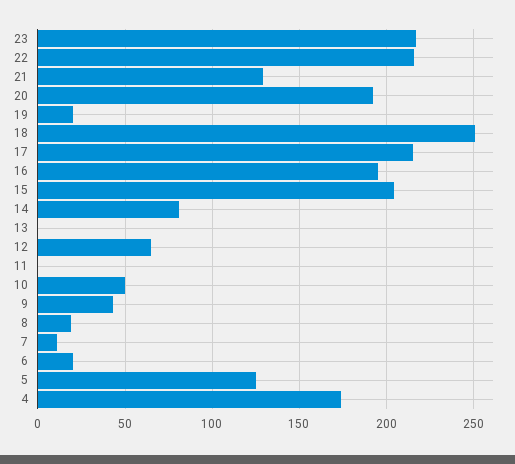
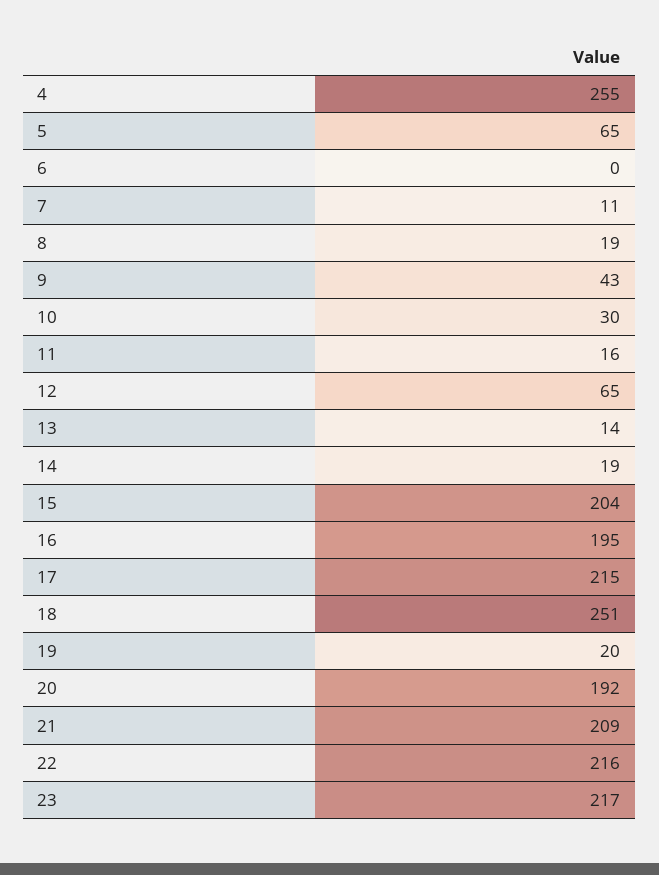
  {
    "23": 217,
    "22": 216,
-   "21": 130,
+   "21": 209,
    "20": 192,
    "19": 20,
    "18": 251,
    "17": 215,
    "16": 195,
    "15": 204,
-   "14": 80,
+   "14": 19,
-   "13": 0,
+   "13": 14,
    "12": 65,
-   "11": 0,
+   "11": 16,
-   "10": 50,
+   "10": 30,
    "9": 43,
    "8": 19,
    "7": 11,
-   "6": 20,
+   "6": 0,
-   "5": 125,
+   "5": 65,
-   "4": 175
+   "4": 255
  }

